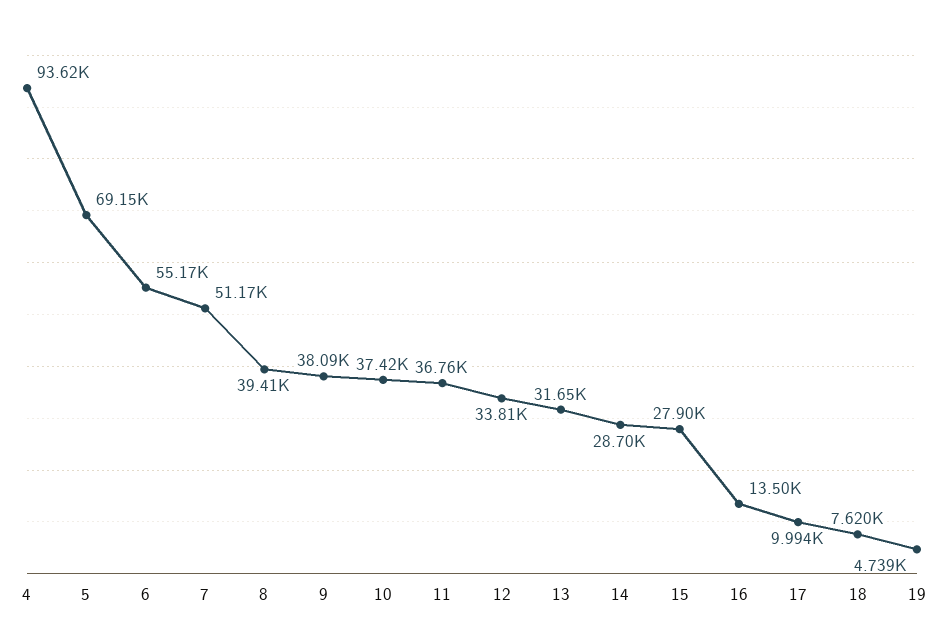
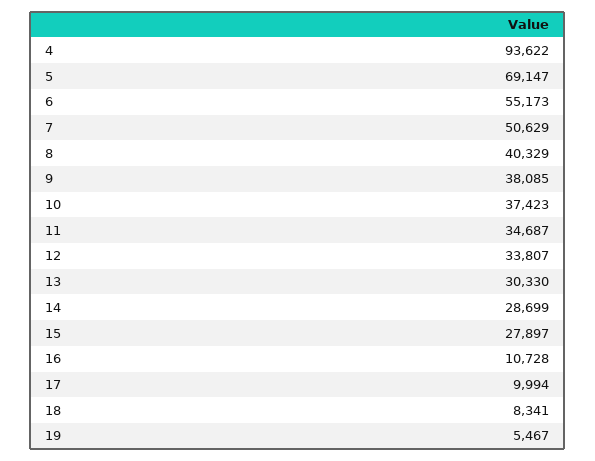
  {
    "4": 93622,
    "5": 69147,
    "6": 55173,
-   "7": 51170,
+   "7": 50629,
-   "8": 39410,
+   "8": 40329,
    "9": 38085,
    "10": 37423,
-   "11": 36760,
+   "11": 34687,
    "12": 33807,
-   "13": 31650,
+   "13": 30330,
    "14": 28699,
    "15": 27897,
-   "16": 13500,
+   "16": 10728,
    "17": 9994,
-   "18": 7620,
+   "18": 8341,
-   "19": 4739
+   "19": 5467
  }

